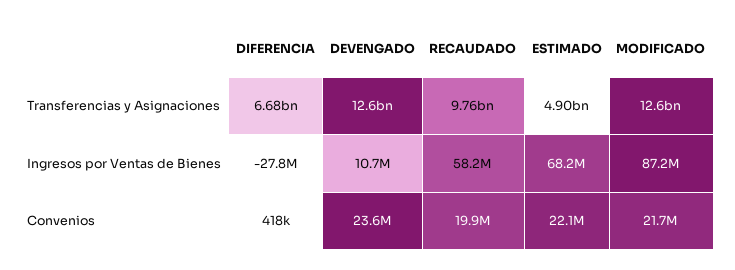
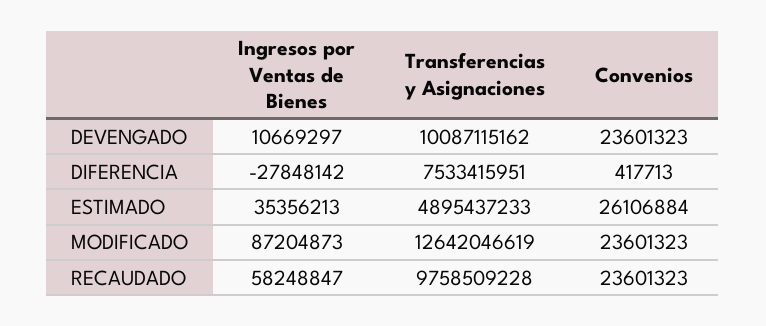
  {
    "DIFERENCIA": {
-     "Transferencias y Asignaciones": 6680000000,
+     "Transferencias y Asignaciones": 7533415951,
      "Ingresos por Ventas de Bienes": -27848142,
      "Convenios": 417713
    },
    "DEVENGADO": {
-     "Transferencias y Asignaciones": 12600000000,
+     "Transferencias y Asignaciones": 10087115162,
      "Ingresos por Ventas de Bienes": 10669297,
      "Convenios": 23601323
    },
    "RECAUDADO": {
      "Transferencias y Asignaciones": 9758509228,
      "Ingresos por Ventas de Bienes": 58248847,
-     "Convenios": 19900000
+     "Convenios": 23601323
    },
    "ESTIMADO": {
      "Transferencias y Asignaciones": 4895437233,
-     "Ingresos por Ventas de Bienes": 68200000,
+     "Ingresos por Ventas de Bienes": 35356213,
-     "Convenios": 22100000
+     "Convenios": 26106884
    },
    "MODIFICADO": {
      "Transferencias y Asignaciones": 12642046619,
      "Ingresos por Ventas de Bienes": 87204873,
-     "Convenios": 21700000
+     "Convenios": 23601323
    }
  }

